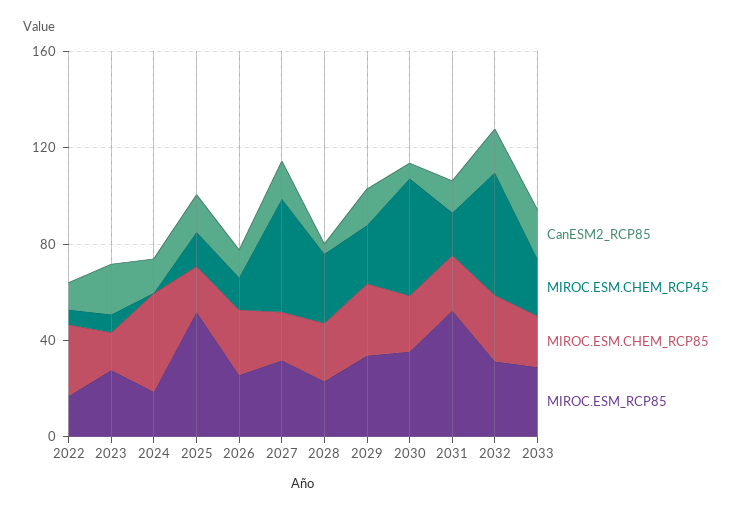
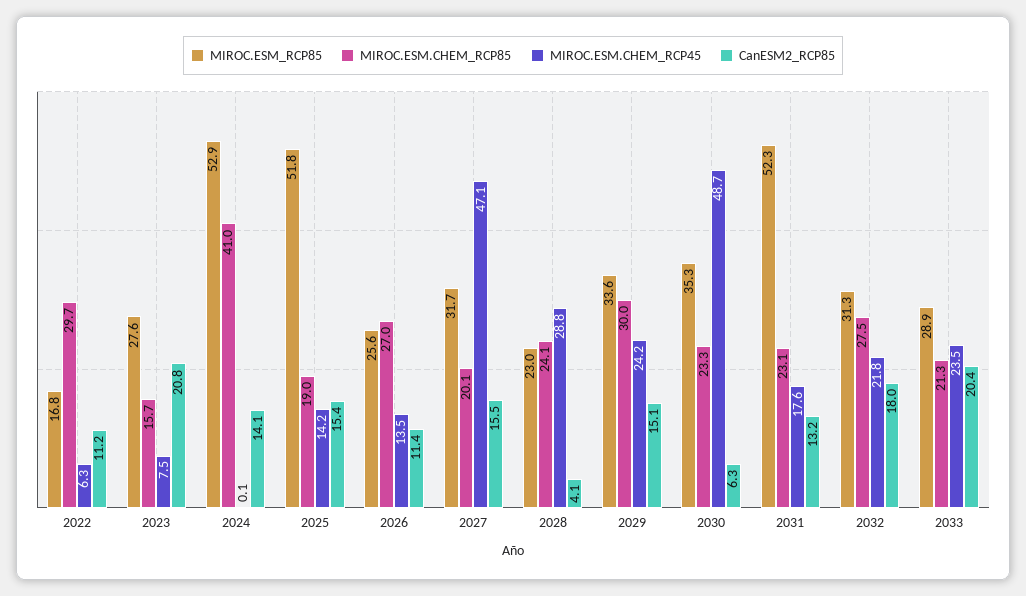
  {
    "CanESM2_RCP85": {
      "2022": 11.2,
      "2023": 20.8,
      "2024": 14.1,
      "2025": 15.4,
      "2026": 11.4,
      "2027": 15.5,
      "2028": 4.1,
      "2029": 15.1,
      "2030": 6.3,
      "2031": 13.2,
      "2032": 18,
      "2033": 20.4
    },
    "MIROC.ESM.CHEM_RCP45": {
      "2022": 6.3,
      "2023": 7.5,
      "2024": 0.1,
      "2025": 14.2,
      "2026": 13.5,
      "2027": 47.1,
      "2028": 28.8,
      "2029": 24.2,
      "2030": 48.7,
      "2031": 17.6,
-     "2032": 50,
+     "2032": 21.8,
      "2033": 23.5
    },
    "MIROC.ESM.CHEM_RCP85": {
      "2022": 29.7,
      "2023": 15.7,
      "2024": 41,
      "2025": 19,
      "2026": 27,
      "2027": 20.1,
      "2028": 24.1,
      "2029": 30,
      "2030": 23.3,
      "2031": 23.1,
      "2032": 27.5,
      "2033": 21.3
    },
    "MIROC.ESM_RCP85": {
      "2022": 16.8,
      "2023": 27.6,
-     "2024": 20,
+     "2024": 52.9,
      "2025": 51.8,
      "2026": 25.6,
      "2027": 31.7,
      "2028": 23,
      "2029": 33.6,
      "2030": 35.3,
      "2031": 52.3,
      "2032": 31.3,
      "2033": 28.9
    }
  }

